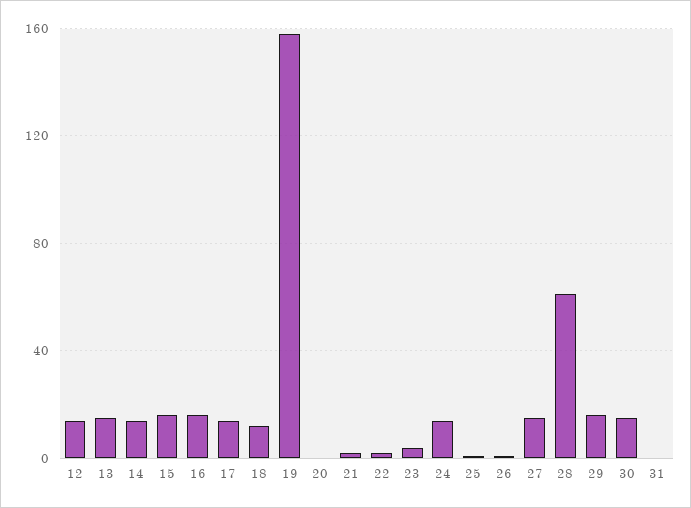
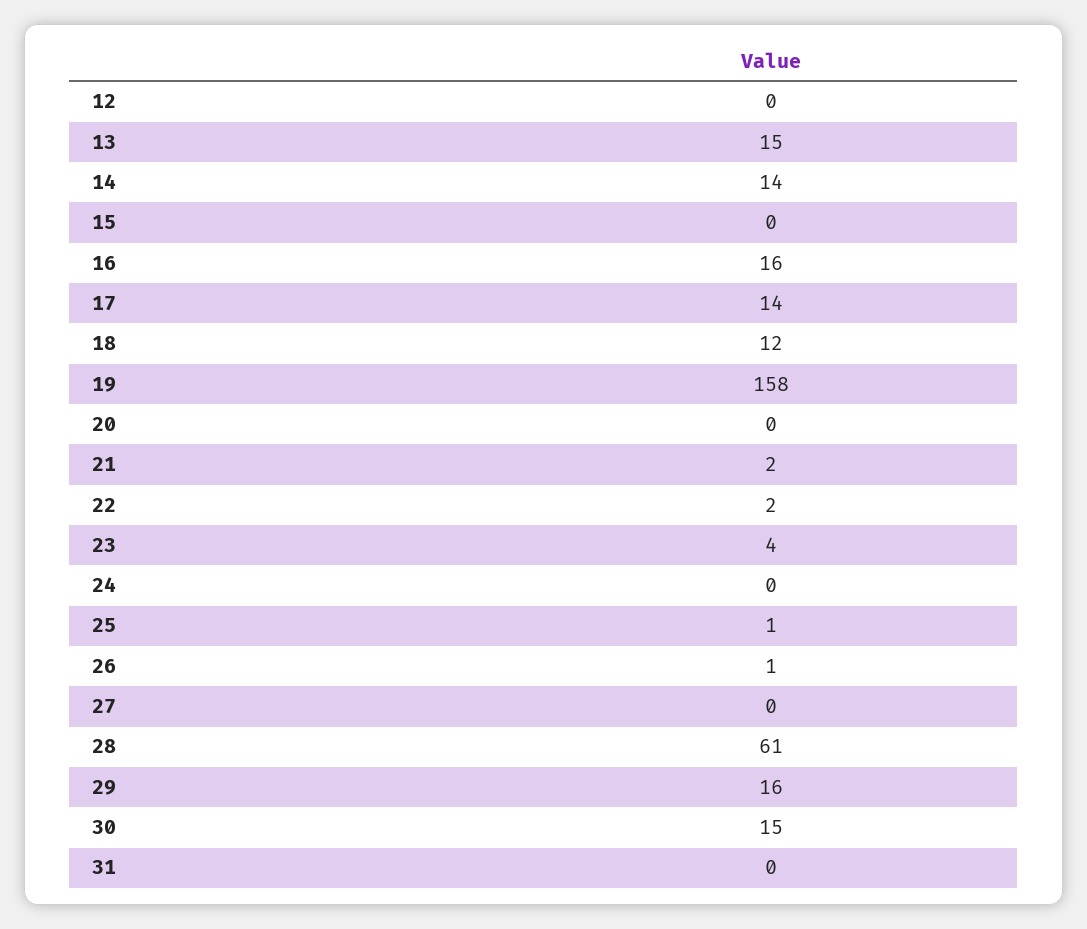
  {
-   "12": 15,
+   "12": 0,
    "13": 15,
    "14": 14,
-   "15": 15,
+   "15": 0,
    "16": 16,
    "17": 14,
    "18": 12,
    "19": 158,
    "20": 0,
    "21": 2,
    "22": 2,
    "23": 4,
-   "24": 15,
+   "24": 0,
    "25": 1,
    "26": 1,
-   "27": 15,
+   "27": 0,
    "28": 61,
    "29": 16,
    "30": 15,
    "31": 0
  }

